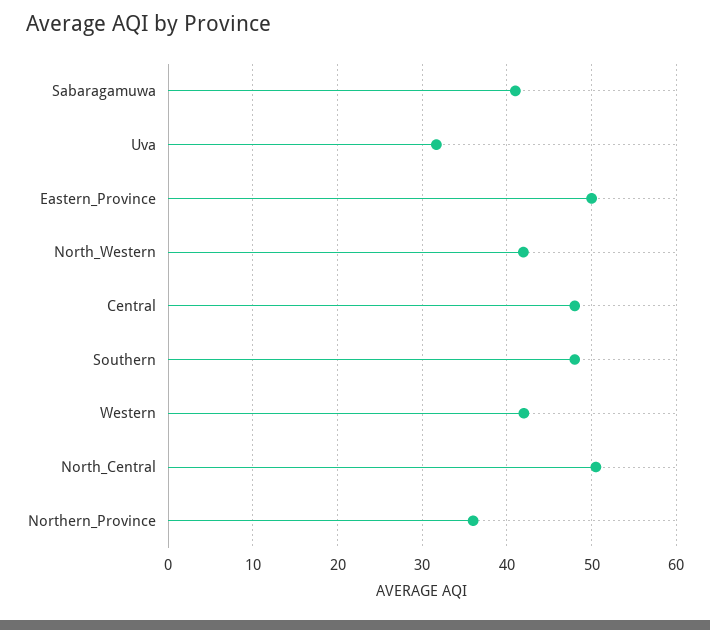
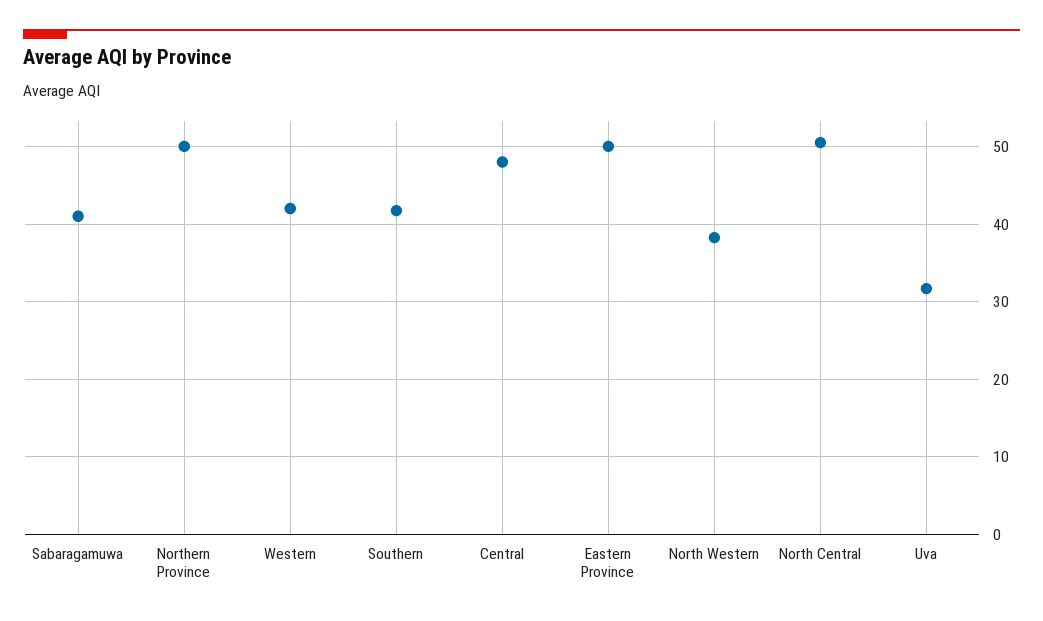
  {
    "Sabaragamuwa": 41,
    "Uva": 32,
    "Eastern_Province": 50,
-   "North_Western": 42,
+   "North_Western": 38,
    "Central": 48,
-   "Southern": 48,
+   "Southern": 42,
    "Western": 42,
    "North_Central": 51,
-   "Northern_Province": 36
+   "Northern_Province": 50
  }

